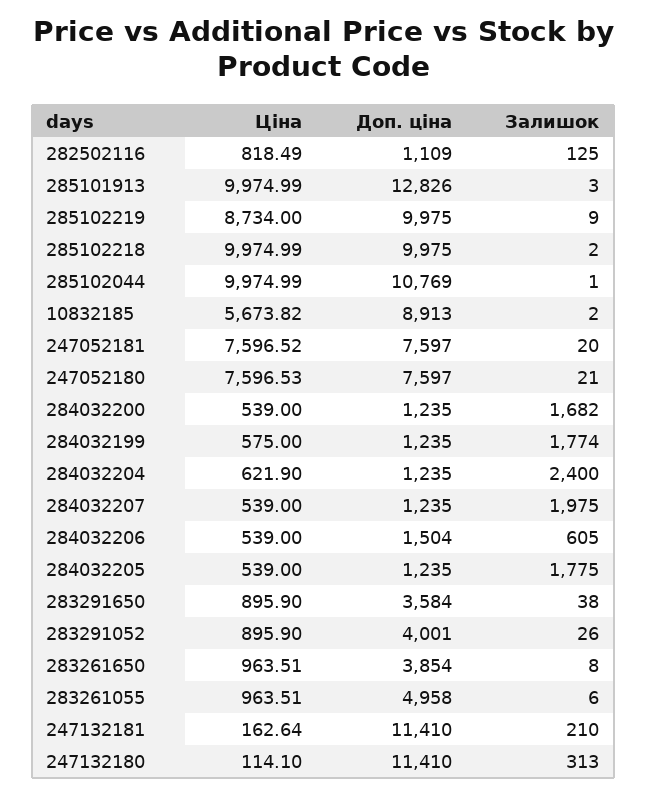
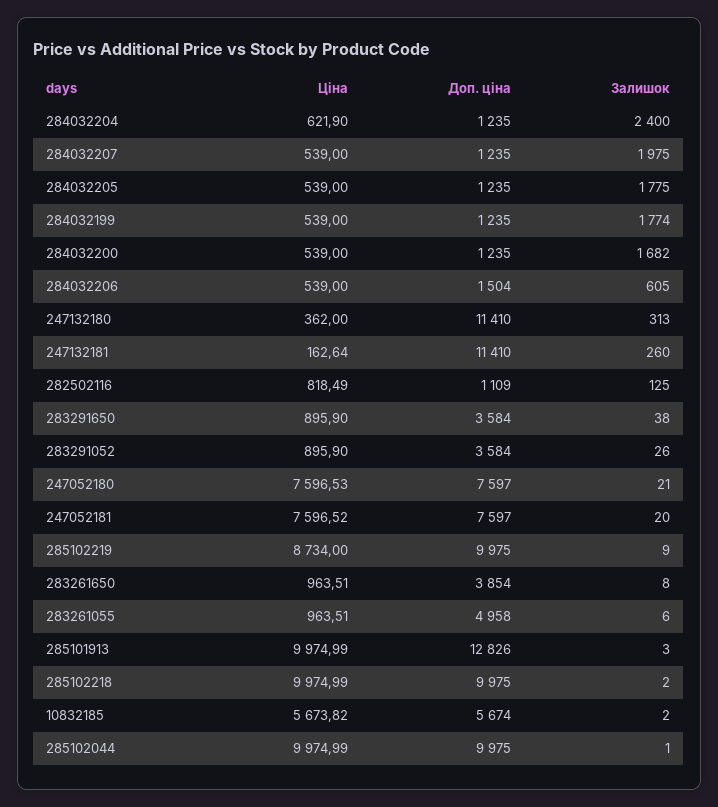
  {
    "Ціна": {
      "282502116": 818.49,
      "285101913": 9974.99,
      "285102219": 8734,
      "285102218": 9974.99,
      "285102044": 9974.99,
      "10832185": 5673.82,
      "247052181": 7596.52,
      "247052180": 7596.53,
      "284032200": 539,
-     "284032199": 575,
+     "284032199": 539,
      "284032204": 621.9,
      "284032207": 539,
      "284032206": 539,
      "284032205": 539,
      "283291650": 895.9,
      "283291052": 895.9,
      "283261650": 963.51,
      "283261055": 963.51,
      "247132181": 162.64,
-     "247132180": 114.1
+     "247132180": 362
    },
    "Доп. ціна": {
      "282502116": 1109,
      "285101913": 12826,
      "285102219": 9975,
      "285102218": 9975,
-     "285102044": 10769,
+     "285102044": 9975,
-     "10832185": 8913,
+     "10832185": 5674,
      "247052181": 7597,
      "247052180": 7597,
      "284032200": 1235,
      "284032199": 1235,
      "284032204": 1235,
      "284032207": 1235,
      "284032206": 1504,
      "284032205": 1235,
      "283291650": 3584,
-     "283291052": 4001,
+     "283291052": 3584,
      "283261650": 3854,
      "283261055": 4958,
      "247132181": 11410,
      "247132180": 11410
    },
    "Залишок": {
      "282502116": 125,
      "285101913": 3,
      "285102219": 9,
      "285102218": 2,
      "285102044": 1,
      "10832185": 2,
      "247052181": 20,
      "247052180": 21,
      "284032200": 1682,
      "284032199": 1774,
      "284032204": 2400,
      "284032207": 1975,
      "284032206": 605,
      "284032205": 1775,
      "283291650": 38,
      "283291052": 26,
      "283261650": 8,
      "283261055": 6,
-     "247132181": 210,
+     "247132181": 260,
      "247132180": 313
    }
  }

